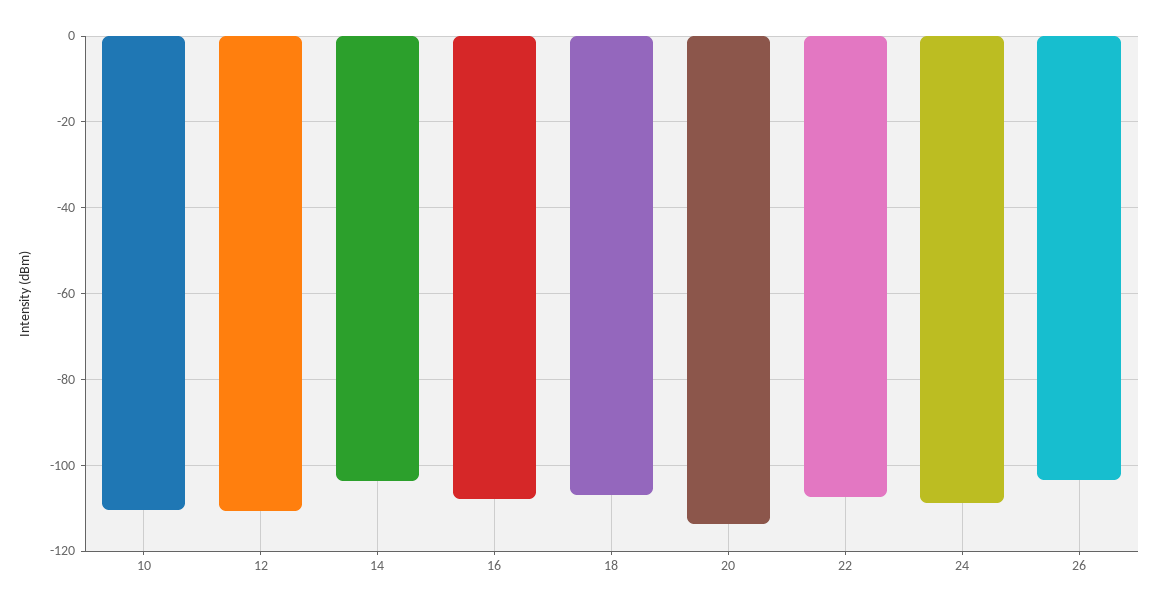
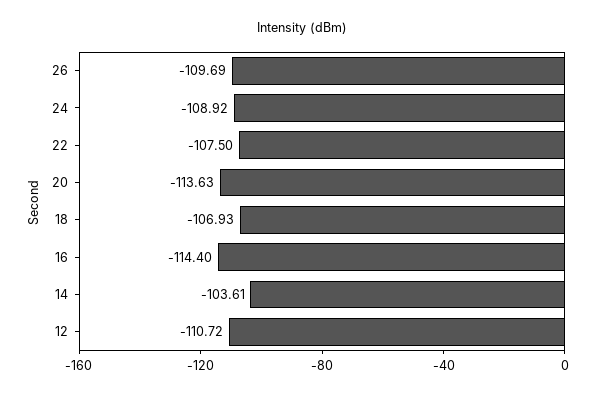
  {
-   "10": -110,
    "12": -110.72,
    "14": -103.61,
-   "16": -108,
+   "16": -114.4,
    "18": -106.93,
    "20": -113.63,
    "22": -107.5,
    "24": -108.92,
-   "26": -104
+   "26": -109.69
  }

